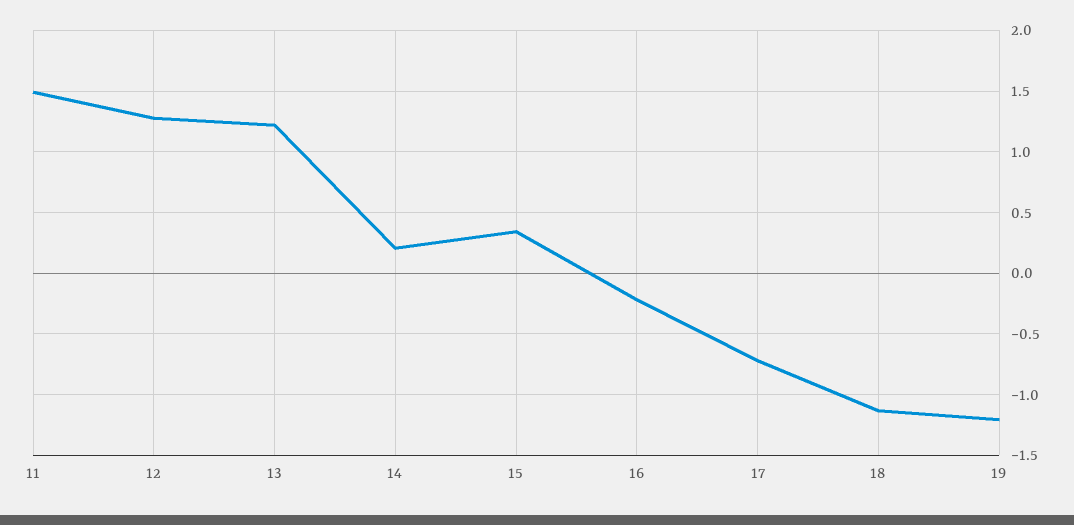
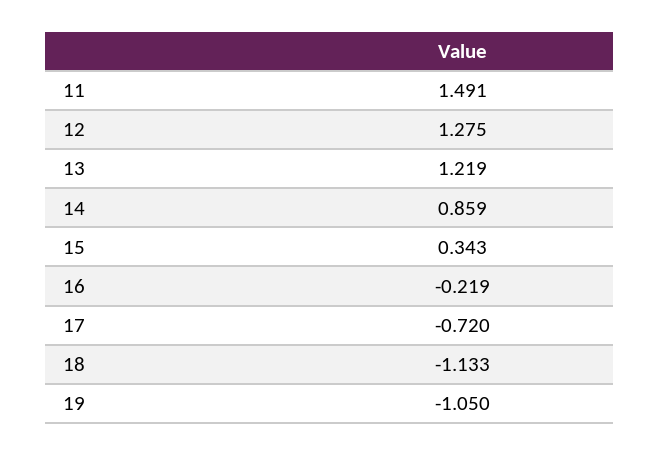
  {
    "11": 1.491,
    "12": 1.275,
    "13": 1.219,
-   "14": 0.2,
+   "14": 0.859,
    "15": 0.343,
    "16": -0.219,
    "17": -0.72,
    "18": -1.133,
-   "19": -1.2
+   "19": -1.05
  }

